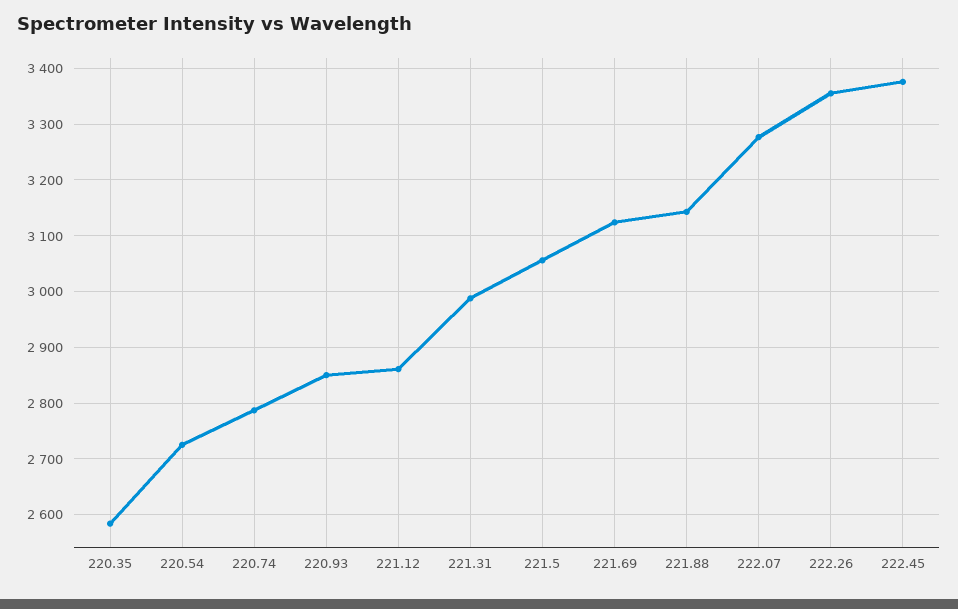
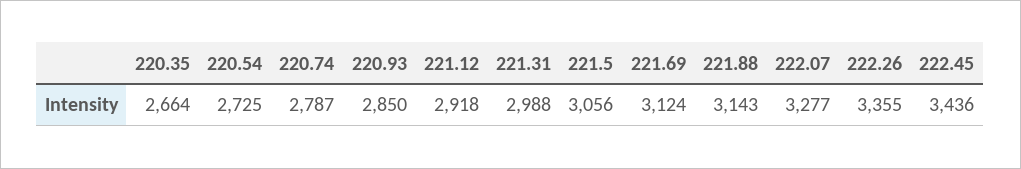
  {
-   "220.35": 2580,
+   "220.35": 2664,
    "220.54": 2725,
    "220.74": 2787,
    "220.93": 2850,
-   "221.12": 2860,
+   "221.12": 2918,
    "221.31": 2988,
    "221.5": 3056,
    "221.69": 3124,
    "221.88": 3143,
    "222.07": 3277,
    "222.26": 3355,
-   "222.45": 3380
+   "222.45": 3436
  }

